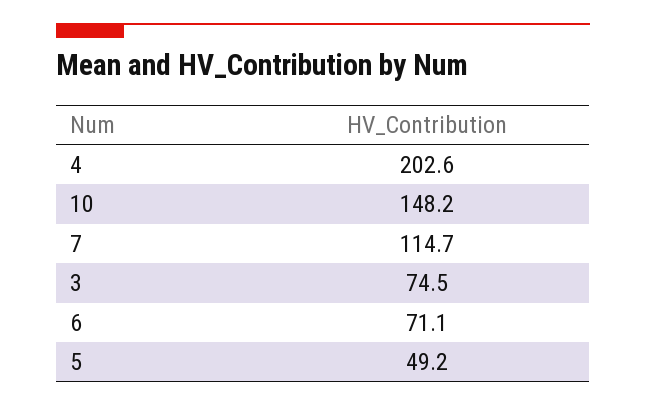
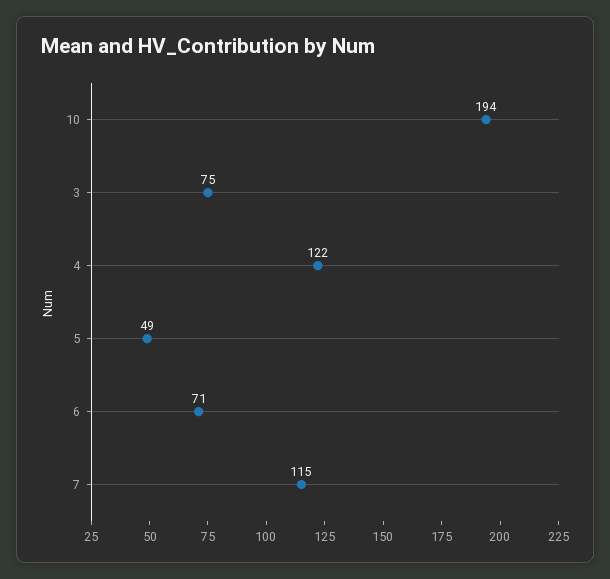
  {
-   "4": 202.6,
+   "4": 122,
-   "10": 148.2,
+   "10": 194,
    "7": 114.7,
    "3": 74.5,
    "6": 71.1,
    "5": 49.2
  }

